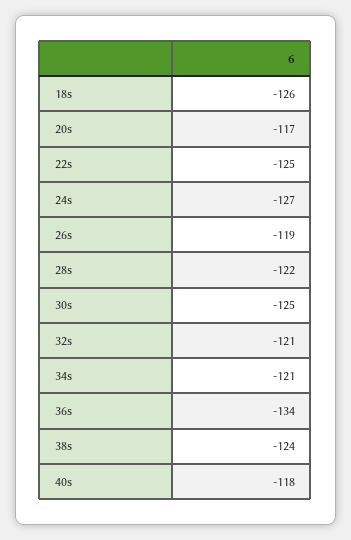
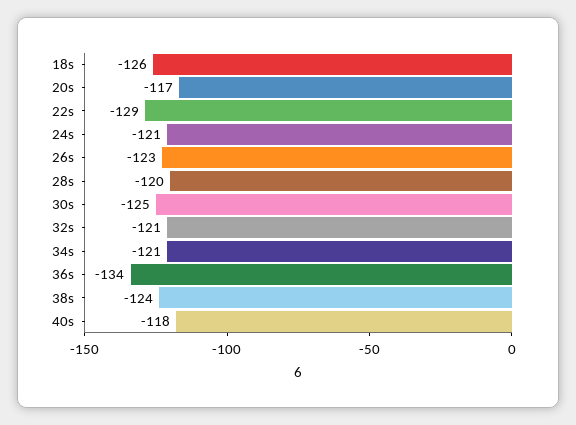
  {
    "18s": -126,
    "20s": -117,
-   "22s": -125,
+   "22s": -129,
-   "24s": -127,
+   "24s": -121,
-   "26s": -119,
+   "26s": -123,
-   "28s": -122,
+   "28s": -120,
    "30s": -125,
    "32s": -121,
    "34s": -121,
    "36s": -134,
    "38s": -124,
    "40s": -118
  }

